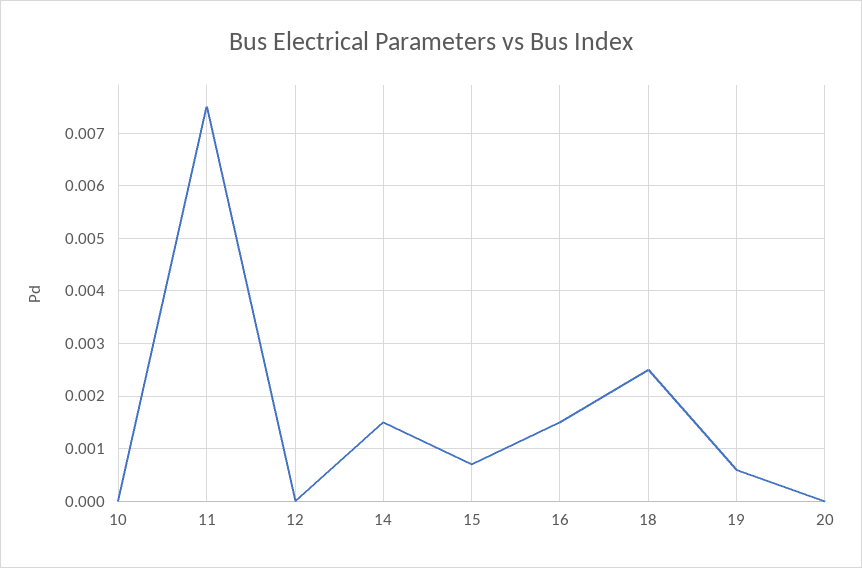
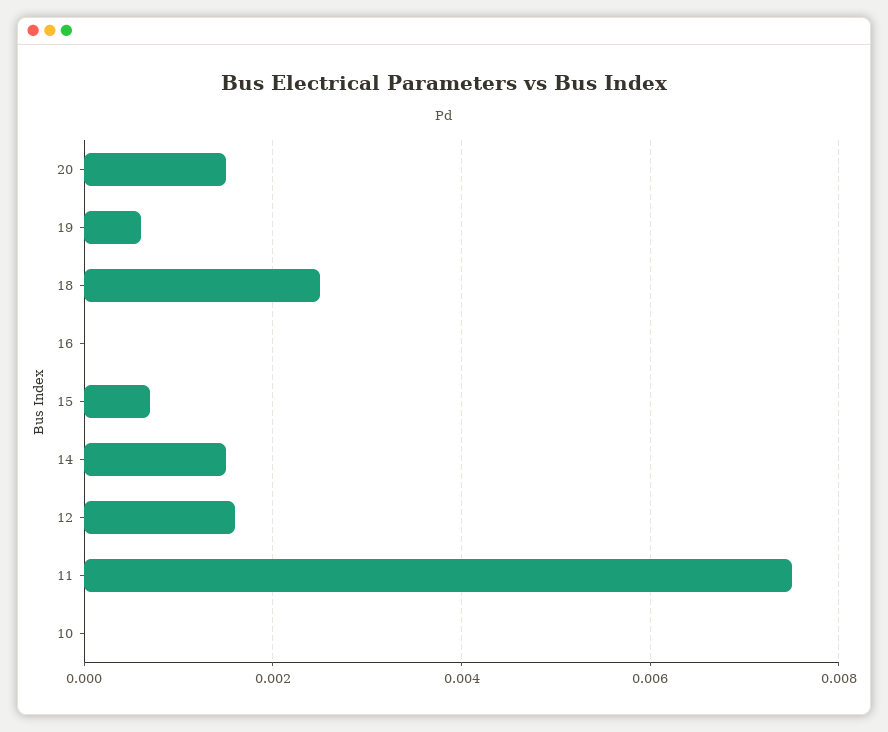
  {
    "10": 0,
    "11": 0.0075,
-   "12": 0,
+   "12": 0.0015,
    "14": 0.0015,
    "15": 0.0005,
-   "16": 0.0015,
+   "16": 0,
    "18": 0.0025,
    "19": 0.0005,
-   "20": 0
+   "20": 0.0015
  }

